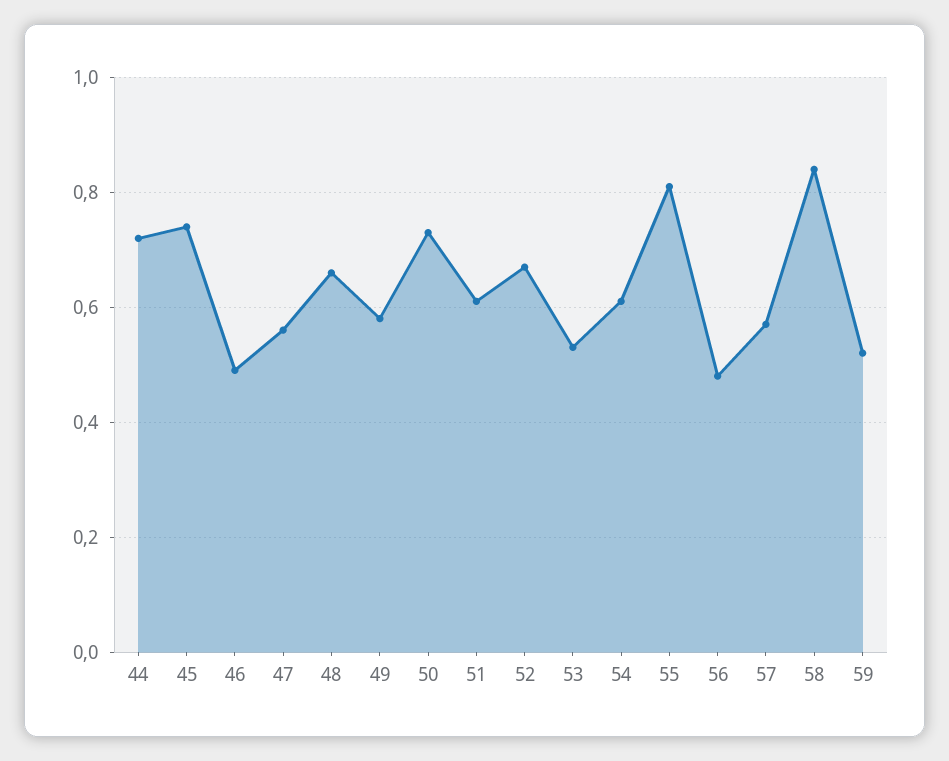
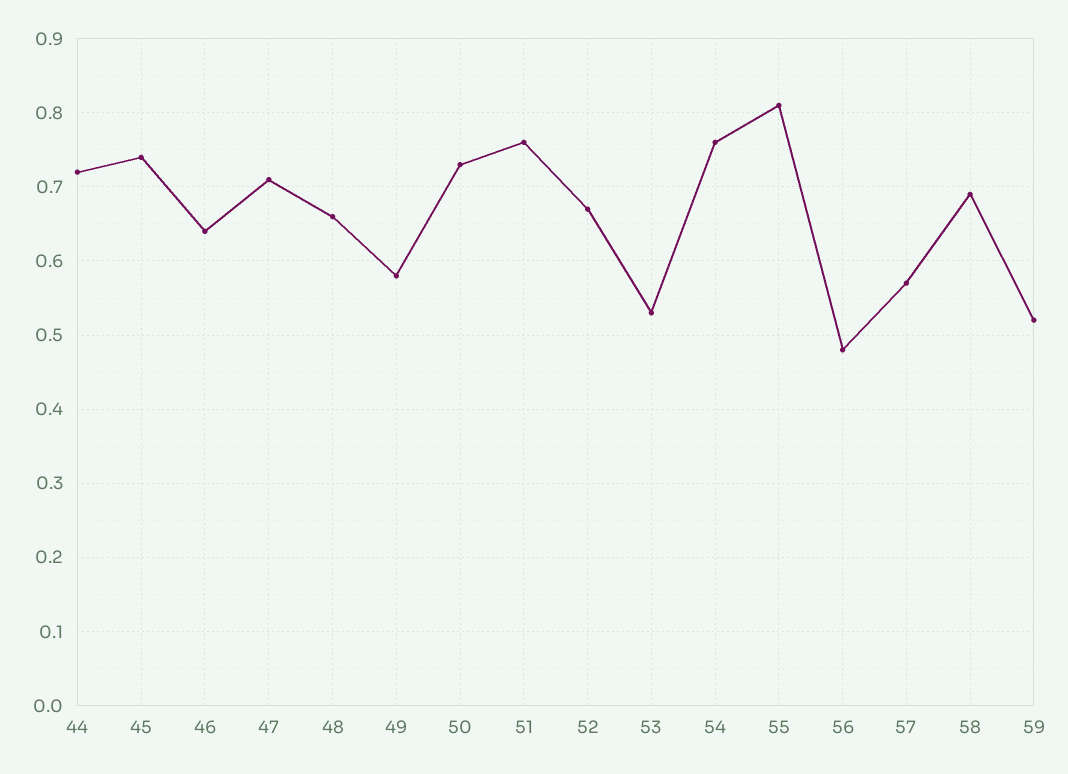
  {
    "44": 0.72,
    "45": 0.74,
-   "46": 0.5,
+   "46": 0.64,
-   "47": 0.55,
+   "47": 0.71,
    "48": 0.66,
    "49": 0.58,
    "50": 0.73,
-   "51": 0.6,
+   "51": 0.76,
    "52": 0.67,
    "53": 0.53,
-   "54": 0.6,
+   "54": 0.76,
    "55": 0.81,
    "56": 0.48,
    "57": 0.57,
-   "58": 0.85,
+   "58": 0.69,
    "59": 0.52
  }

